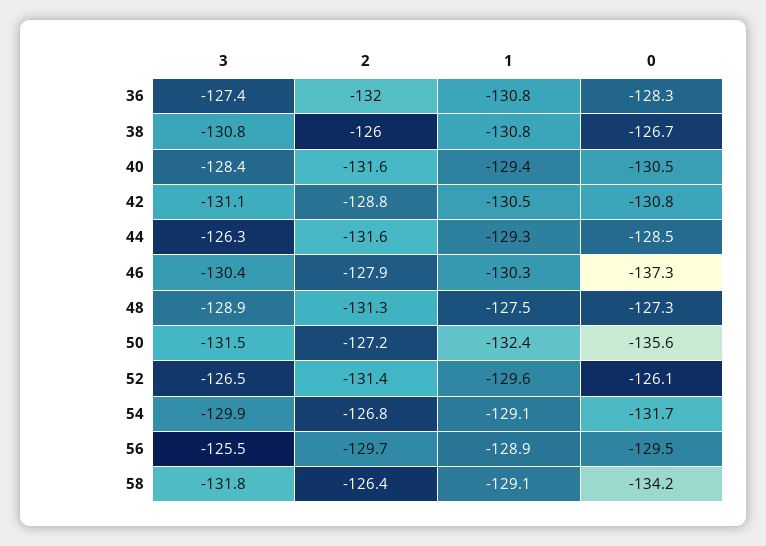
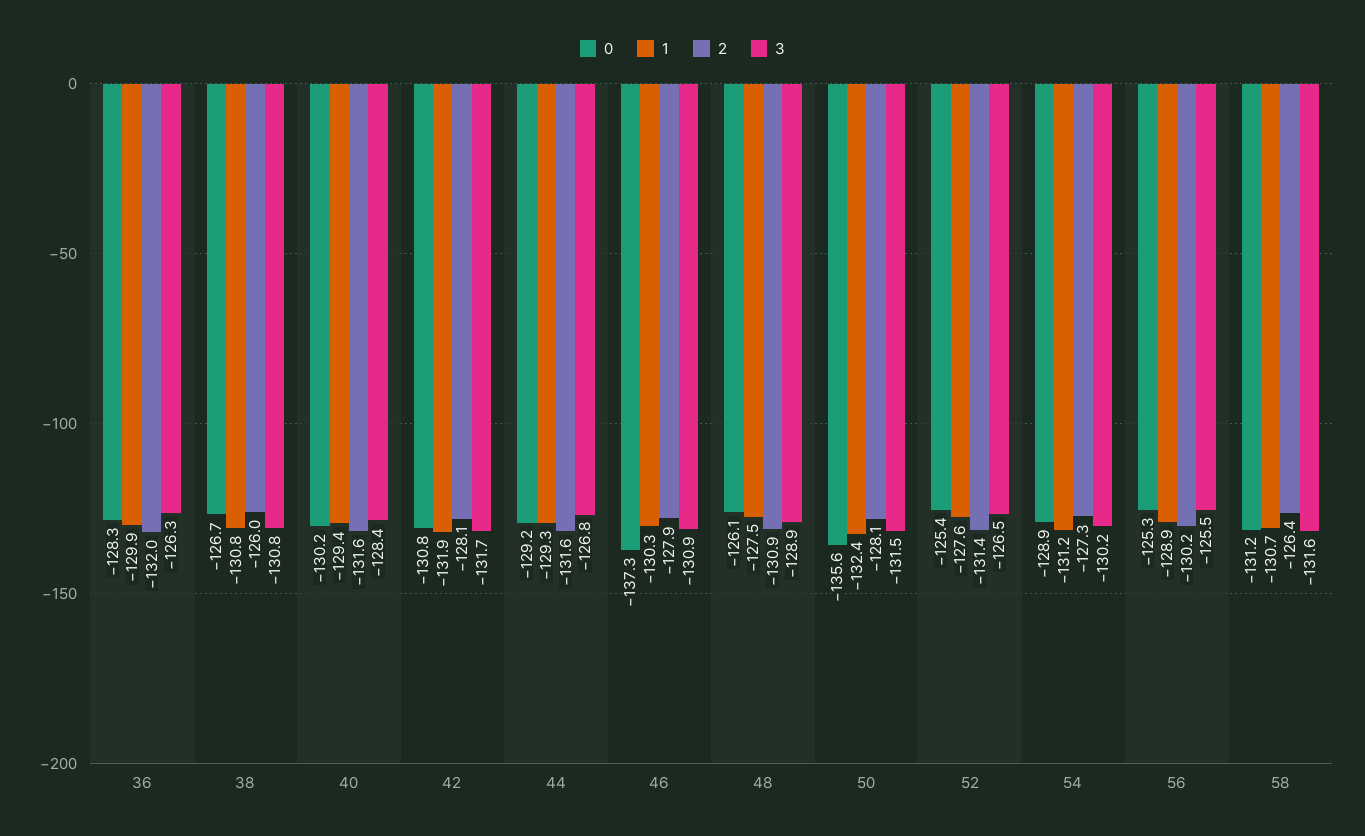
  {
    "3": {
-     "36": -127.4,
+     "36": -126.3,
      "38": -130.8,
      "40": -128.4,
-     "42": -131.1,
+     "42": -131.7,
-     "44": -126.3,
+     "44": -126.8,
-     "46": -130.4,
+     "46": -130.9,
      "48": -128.9,
      "50": -131.5,
      "52": -126.5,
-     "54": -129.9,
+     "54": -130.2,
      "56": -125.5,
-     "58": -131.8
+     "58": -131.6
    },
    "2": {
      "36": -132,
      "38": -126,
      "40": -131.6,
-     "42": -128.8,
+     "42": -128.1,
      "44": -131.6,
      "46": -127.9,
-     "48": -131.3,
+     "48": -130.9,
-     "50": -127.2,
+     "50": -128.1,
      "52": -131.4,
-     "54": -126.8,
+     "54": -127.3,
-     "56": -129.7,
+     "56": -130.2,
      "58": -126.4
    },
    "1": {
-     "36": -130.8,
+     "36": -129.9,
      "38": -130.8,
      "40": -129.4,
-     "42": -130.5,
+     "42": -131.9,
      "44": -129.3,
      "46": -130.3,
      "48": -127.5,
      "50": -132.4,
-     "52": -129.6,
+     "52": -127.6,
-     "54": -129.1,
+     "54": -131.2,
      "56": -128.9,
-     "58": -129.1
+     "58": -130.7
    },
    "0": {
      "36": -128.3,
      "38": -126.7,
-     "40": -130.5,
+     "40": -130.2,
      "42": -130.8,
-     "44": -128.5,
+     "44": -129.2,
      "46": -137.3,
-     "48": -127.3,
+     "48": -126.1,
      "50": -135.6,
-     "52": -126.1,
+     "52": -125.4,
-     "54": -131.7,
+     "54": -128.9,
-     "56": -129.5,
+     "56": -125.3,
-     "58": -134.2
+     "58": -131.2
    }
  }

